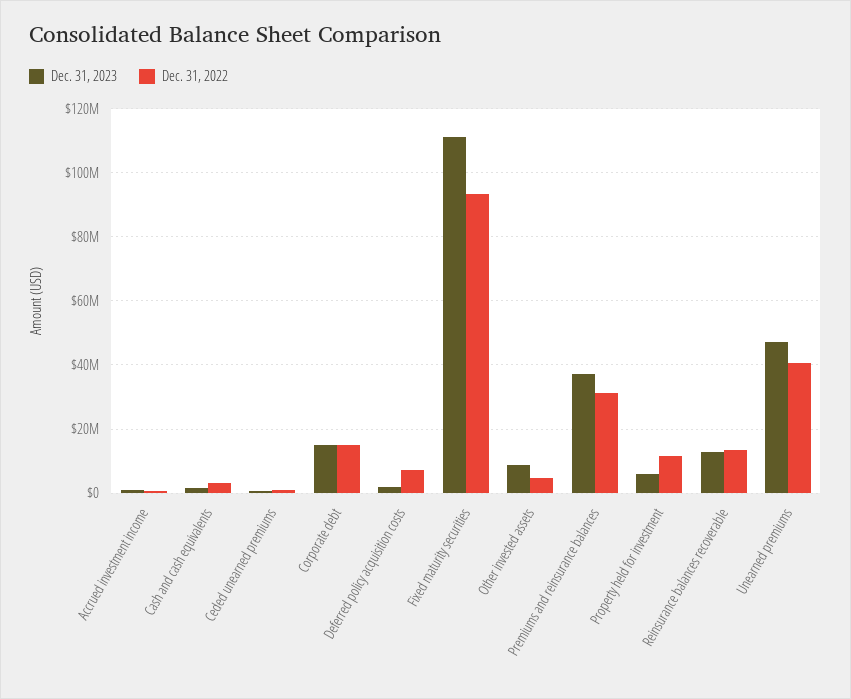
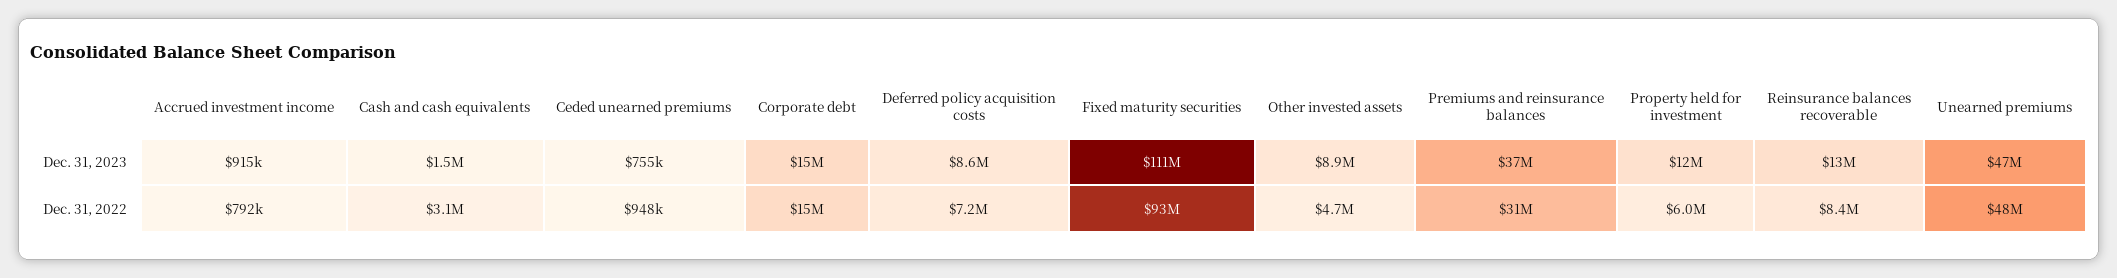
  {
    "Dec. 31, 2023": {
      "Accrued investment income": 915000,
      "Cash and cash equivalents": 1500000,
      "Ceded unearned premiums": 755000,
      "Corporate debt": 15000000,
-     "Deferred policy acquisition costs": 2000000,
+     "Deferred policy acquisition costs": 8600000,
      "Fixed maturity securities": 111000000,
      "Other invested assets": 8900000,
      "Premiums and reinsurance balances": 37000000,
-     "Property held for investment": 6000000,
+     "Property held for investment": 12000000,
      "Reinsurance balances recoverable": 13000000,
      "Unearned premiums": 47000000
    },
    "Dec. 31, 2022": {
      "Accrued investment income": 792000,
      "Cash and cash equivalents": 3100000,
      "Ceded unearned premiums": 948000,
      "Corporate debt": 15000000,
      "Deferred policy acquisition costs": 7200000,
      "Fixed maturity securities": 93000000,
      "Other invested assets": 4700000,
      "Premiums and reinsurance balances": 31000000,
-     "Property held for investment": 12000000,
+     "Property held for investment": 6000000,
-     "Reinsurance balances recoverable": 14000000,
+     "Reinsurance balances recoverable": 8400000,
-     "Unearned premiums": 40000000
+     "Unearned premiums": 48000000
    }
  }

